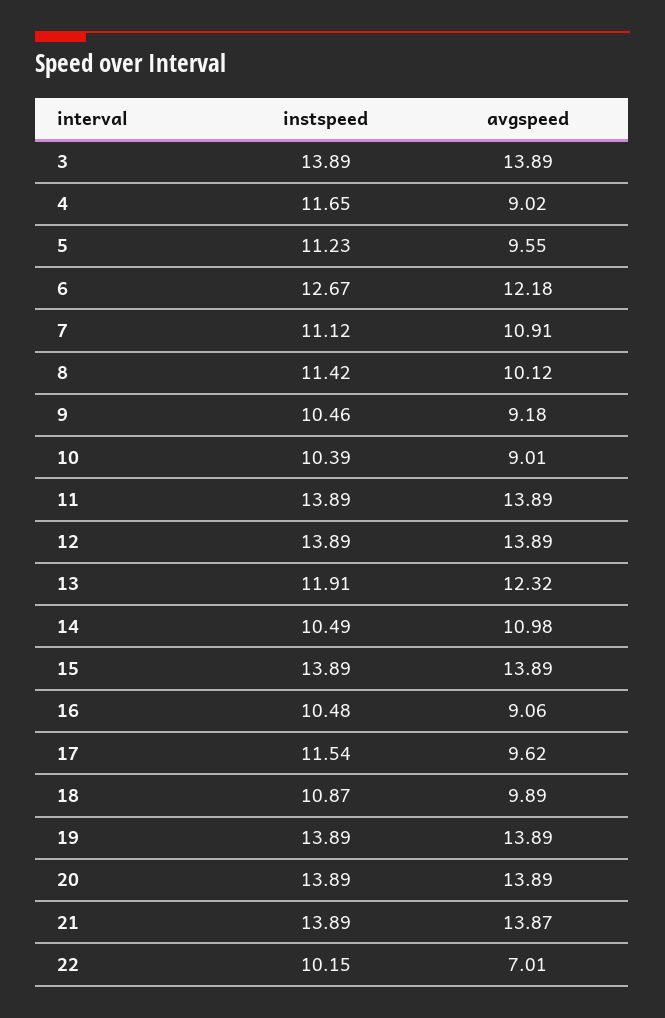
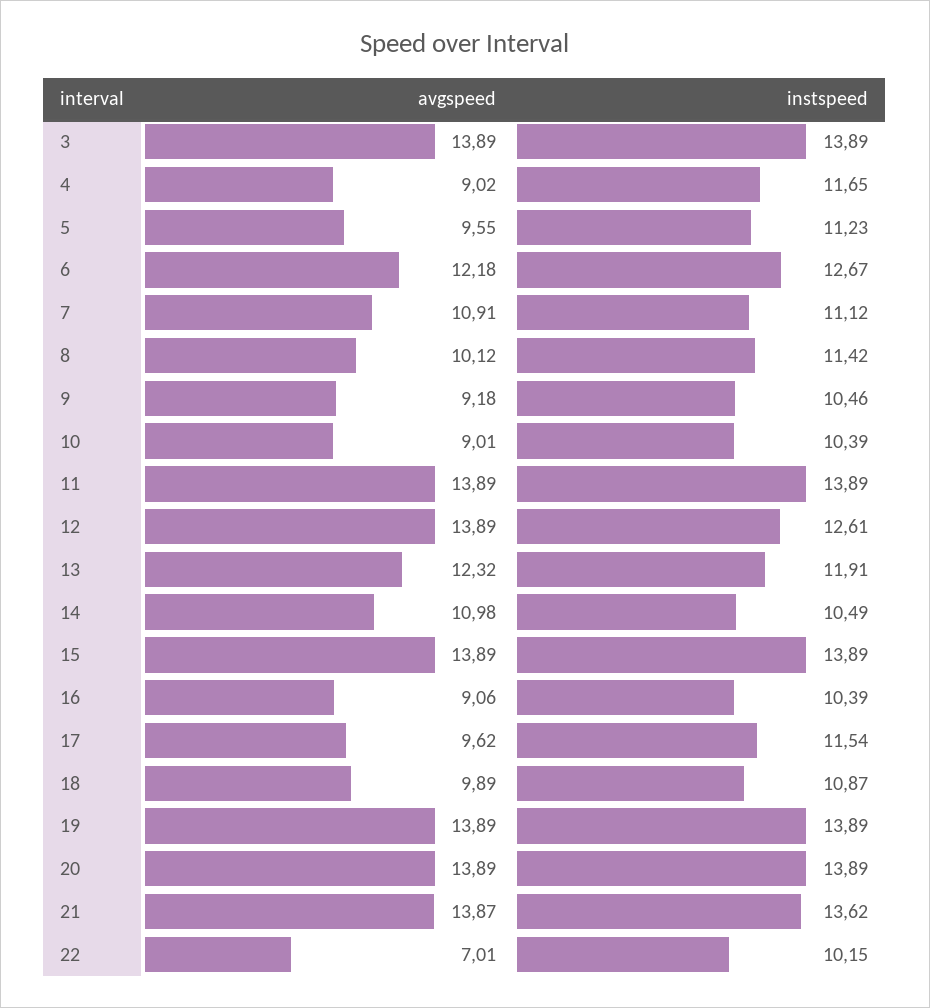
  {
    "instspeed": {
      "3": 13.89,
      "4": 11.65,
      "5": 11.23,
      "6": 12.67,
      "7": 11.12,
      "8": 11.42,
      "9": 10.46,
      "10": 10.39,
      "11": 13.89,
-     "12": 13.89,
+     "12": 12.61,
      "13": 11.91,
      "14": 10.49,
      "15": 13.89,
-     "16": 10.48,
+     "16": 10.39,
      "17": 11.54,
      "18": 10.87,
      "19": 13.89,
      "20": 13.89,
-     "21": 13.89,
+     "21": 13.62,
      "22": 10.15
    },
    "avgspeed": {
      "3": 13.89,
      "4": 9.02,
      "5": 9.55,
      "6": 12.18,
      "7": 10.91,
      "8": 10.12,
      "9": 9.18,
      "10": 9.01,
      "11": 13.89,
      "12": 13.89,
      "13": 12.32,
      "14": 10.98,
      "15": 13.89,
      "16": 9.06,
      "17": 9.62,
      "18": 9.89,
      "19": 13.89,
      "20": 13.89,
      "21": 13.87,
      "22": 7.01
    }
  }

